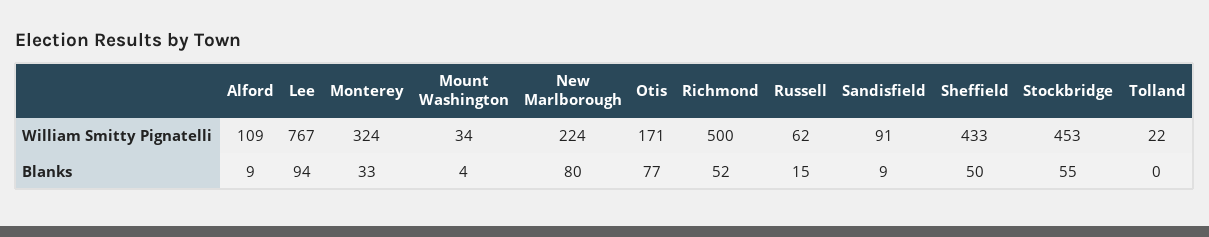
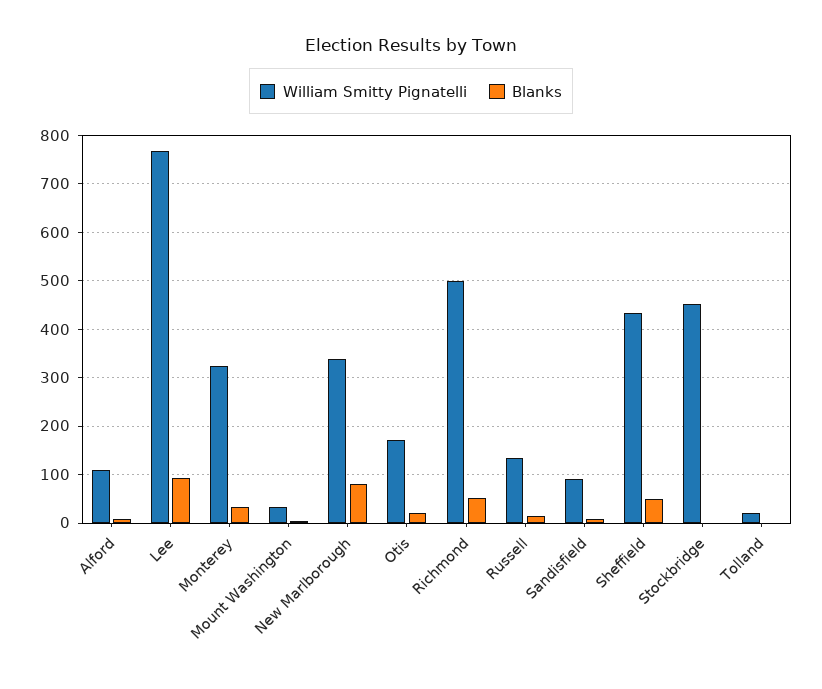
  {
    "William Smitty Pignatelli": {
      "Alford": 109,
      "Lee": 767,
      "Monterey": 324,
      "Mount Washington": 34,
-     "New Marlborough": 224,
+     "New Marlborough": 340,
      "Otis": 171,
      "Richmond": 500,
-     "Russell": 62,
+     "Russell": 140,
      "Sandisfield": 91,
      "Sheffield": 433,
      "Stockbridge": 453,
      "Tolland": 22
    },
    "Blanks": {
      "Alford": 9,
      "Lee": 94,
      "Monterey": 33,
      "Mount Washington": 4,
      "New Marlborough": 80,
-     "Otis": 77,
+     "Otis": 20,
      "Richmond": 52,
      "Russell": 15,
      "Sandisfield": 9,
      "Sheffield": 50,
-     "Stockbridge": 55,
+     "Stockbridge": 0,
      "Tolland": 0
    }
  }

